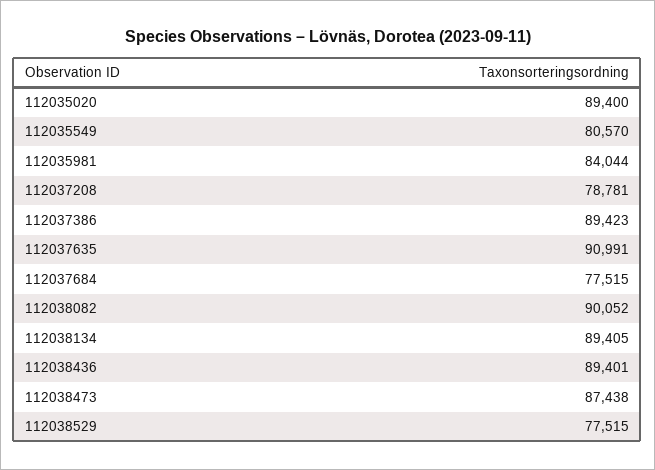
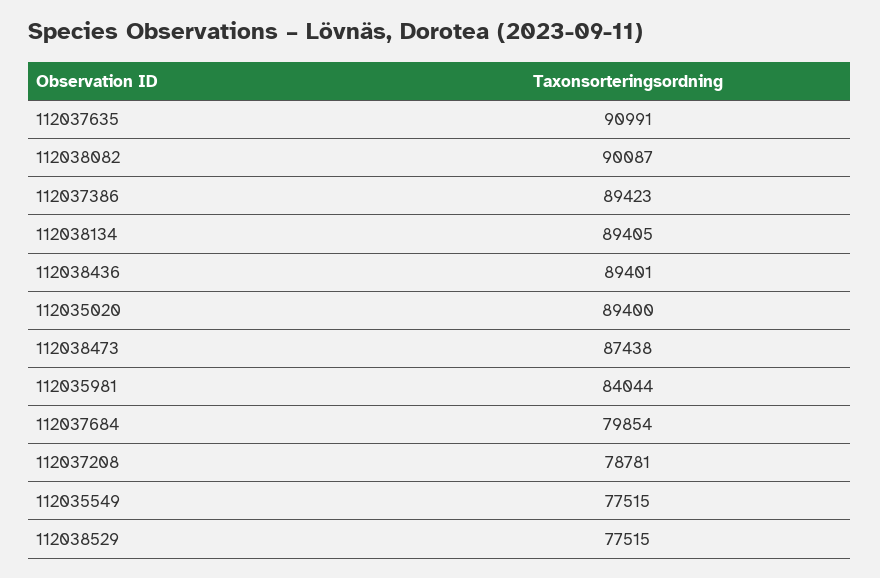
  {
    "112035020": 89400,
-   "112035549": 80570,
+   "112035549": 77515,
    "112035981": 84044,
    "112037208": 78781,
    "112037386": 89423,
    "112037635": 90991,
-   "112037684": 77515,
+   "112037684": 79854,
-   "112038082": 90052,
+   "112038082": 90087,
    "112038134": 89405,
    "112038436": 89401,
    "112038473": 87438,
    "112038529": 77515
  }

